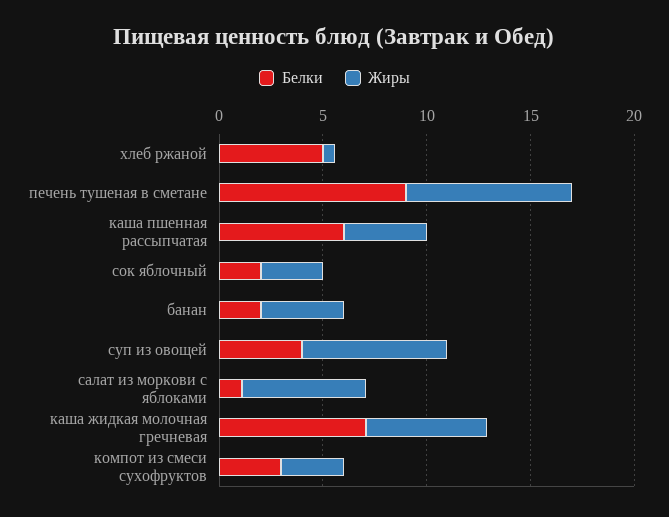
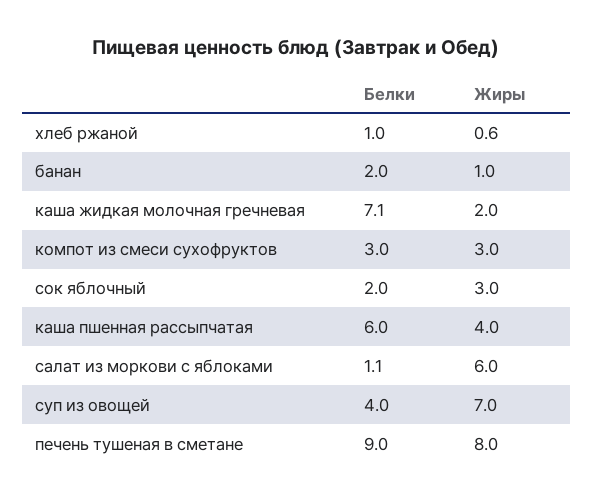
  {
    "Белки": {
-     "хлеб ржаной": 5,
+     "хлеб ржаной": 1,
      "печень тушеная в сметане": 9,
      "каша пшенная рассыпчатая": 6,
      "сок яблочный": 2,
      "банан": 2,
      "суп из овощей": 4,
      "салат из моркови с яблоками": 1.1,
      "каша жидкая молочная гречневая": 7.1,
      "компот из смеси сухофруктов": 3
    },
    "Жиры": {
      "хлеб ржаной": 0.6,
      "печень тушеная в сметане": 8,
      "каша пшенная рассыпчатая": 4,
      "сок яблочный": 3,
-     "банан": 4,
+     "банан": 1,
      "суп из овощей": 7,
      "салат из моркови с яблоками": 6,
-     "каша жидкая молочная гречневая": 6,
+     "каша жидкая молочная гречневая": 2,
      "компот из смеси сухофруктов": 3
    }
  }

